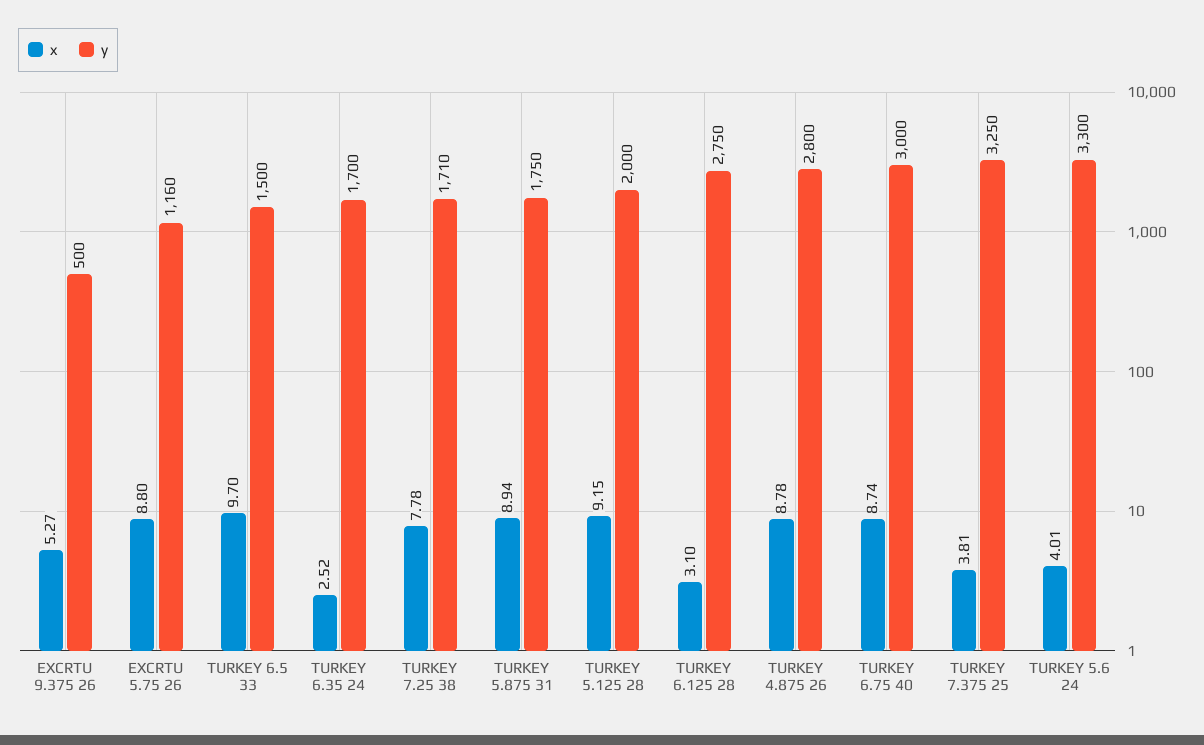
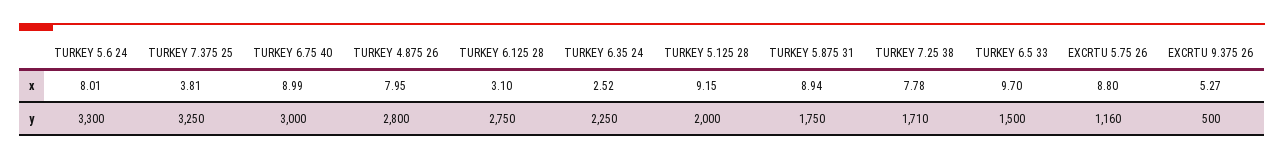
  {
    "x": {
      "EXCRTU 9.375 26": 5.27,
      "EXCRTU 5.75 26": 8.8,
      "TURKEY 6.5 33": 9.7,
      "TURKEY 6.35 24": 2.52,
      "TURKEY 7.25 38": 7.78,
      "TURKEY 5.875 31": 8.94,
      "TURKEY 5.125 28": 9.15,
      "TURKEY 6.125 28": 3.1,
-     "TURKEY 4.875 26": 8.78,
+     "TURKEY 4.875 26": 7.95,
-     "TURKEY 6.75 40": 8.74,
+     "TURKEY 6.75 40": 8.99,
      "TURKEY 7.375 25": 3.81,
-     "TURKEY 5.6 24": 4.01
+     "TURKEY 5.6 24": 8.01
    },
    "y": {
      "EXCRTU 9.375 26": 500,
      "EXCRTU 5.75 26": 1160,
      "TURKEY 6.5 33": 1500,
-     "TURKEY 6.35 24": 1700,
+     "TURKEY 6.35 24": 2250,
      "TURKEY 7.25 38": 1710,
      "TURKEY 5.875 31": 1750,
      "TURKEY 5.125 28": 2000,
      "TURKEY 6.125 28": 2750,
      "TURKEY 4.875 26": 2800,
      "TURKEY 6.75 40": 3000,
      "TURKEY 7.375 25": 3250,
      "TURKEY 5.6 24": 3300
    }
  }

